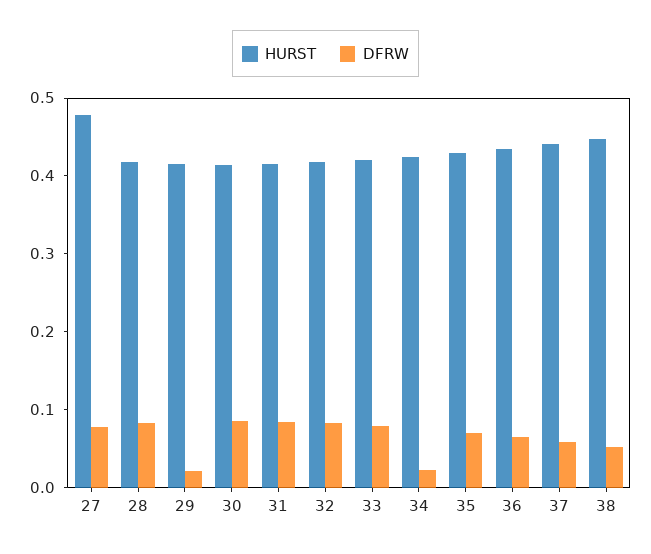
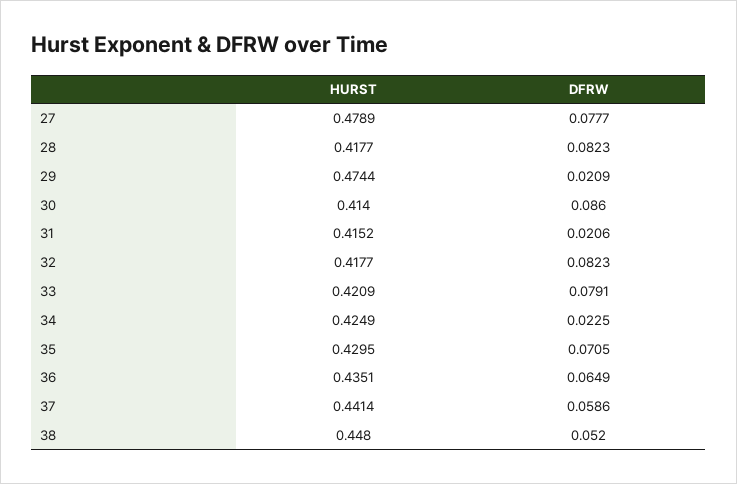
  {
    "HURST": {
      "27": 0.4789,
      "28": 0.4177,
-     "29": 0.42,
+     "29": 0.4744,
      "30": 0.414,
      "31": 0.4152,
      "32": 0.4177,
      "33": 0.4209,
      "34": 0.4249,
      "35": 0.4295,
      "36": 0.4351,
      "37": 0.4414,
      "38": 0.448
    },
    "DFRW": {
      "27": 0.0777,
      "28": 0.0823,
      "29": 0.0209,
      "30": 0.086,
-     "31": 0.08,
+     "31": 0.0206,
      "32": 0.0823,
      "33": 0.0791,
      "34": 0.0225,
      "35": 0.0705,
      "36": 0.0649,
      "37": 0.0586,
      "38": 0.052
    }
  }

